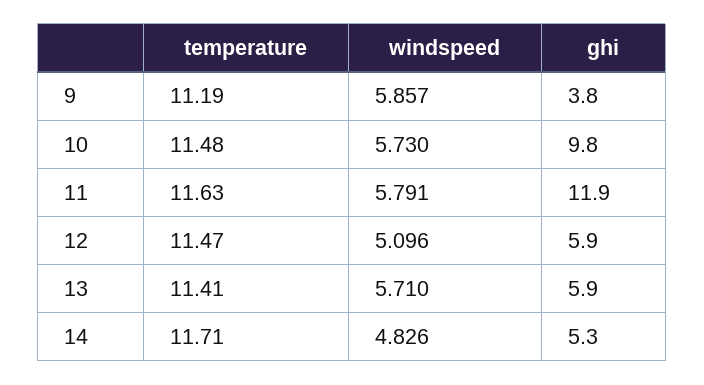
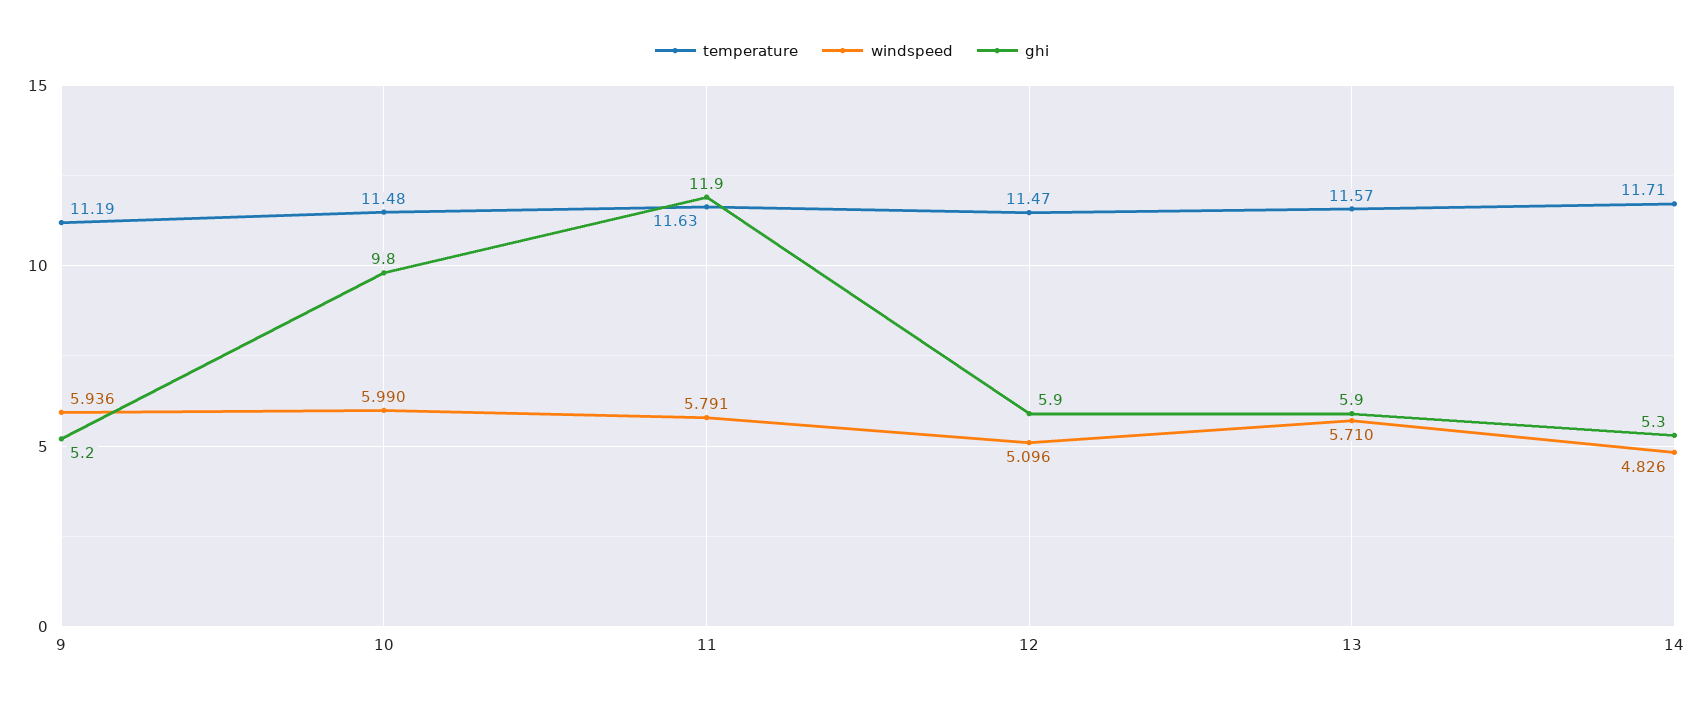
  {
    "temperature": {
      "9": 11.19,
      "10": 11.48,
      "11": 11.63,
      "12": 11.47,
-     "13": 11.41,
+     "13": 11.57,
      "14": 11.71
    },
    "windspeed": {
-     "9": 5.857,
+     "9": 5.936,
-     "10": 5.73,
+     "10": 5.99,
      "11": 5.791,
      "12": 5.096,
      "13": 5.71,
      "14": 4.826
    },
    "ghi": {
-     "9": 3.8,
+     "9": 5.2,
      "10": 9.8,
      "11": 11.9,
      "12": 5.9,
      "13": 5.9,
      "14": 5.3
    }
  }

